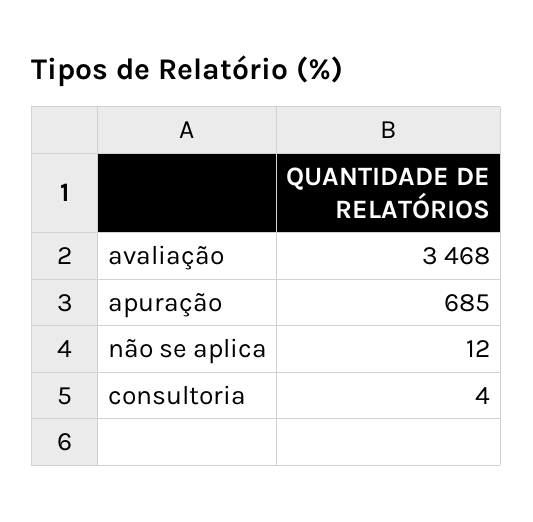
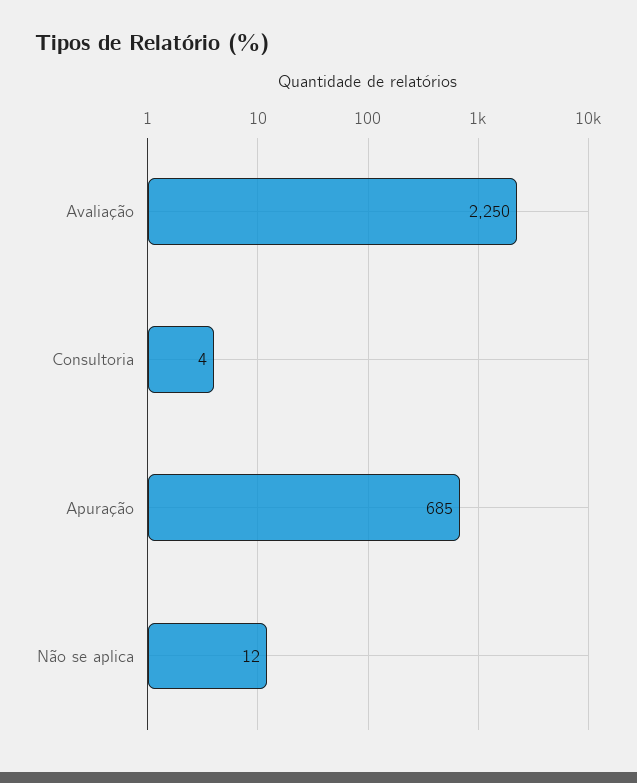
  {
-   "avaliação": 3468,
+   "avaliação": 2250,
    "apuração": 685,
    "não se aplica": 12,
    "consultoria": 4
  }

